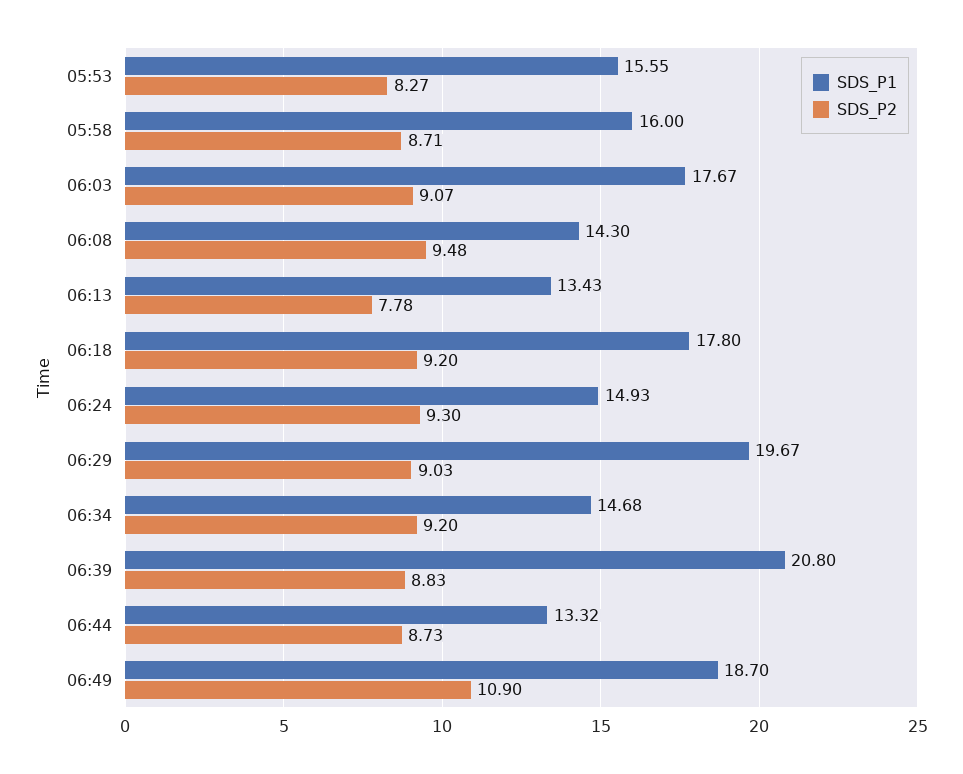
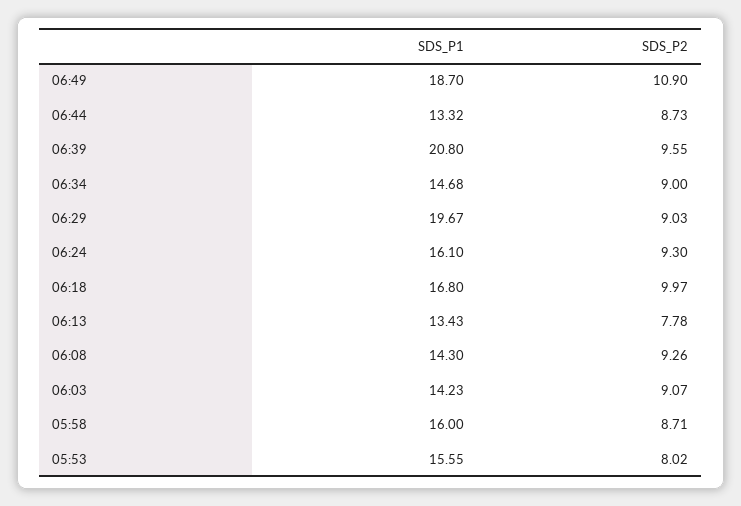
  {
    "SDS_P1": {
      "05:53": 15.55,
      "05:58": 16,
-     "06:03": 17.67,
+     "06:03": 14.23,
      "06:08": 14.3,
      "06:13": 13.43,
-     "06:18": 17.8,
+     "06:18": 16.8,
-     "06:24": 14.93,
+     "06:24": 16.1,
      "06:29": 19.67,
      "06:34": 14.68,
      "06:39": 20.8,
      "06:44": 13.32,
      "06:49": 18.7
    },
    "SDS_P2": {
-     "05:53": 8.27,
+     "05:53": 8.02,
      "05:58": 8.71,
      "06:03": 9.07,
-     "06:08": 9.48,
+     "06:08": 9.26,
      "06:13": 7.78,
-     "06:18": 9.2,
+     "06:18": 9.97,
      "06:24": 9.3,
      "06:29": 9.03,
-     "06:34": 9.2,
+     "06:34": 9,
-     "06:39": 8.83,
+     "06:39": 9.55,
      "06:44": 8.73,
      "06:49": 10.9
    }
  }

